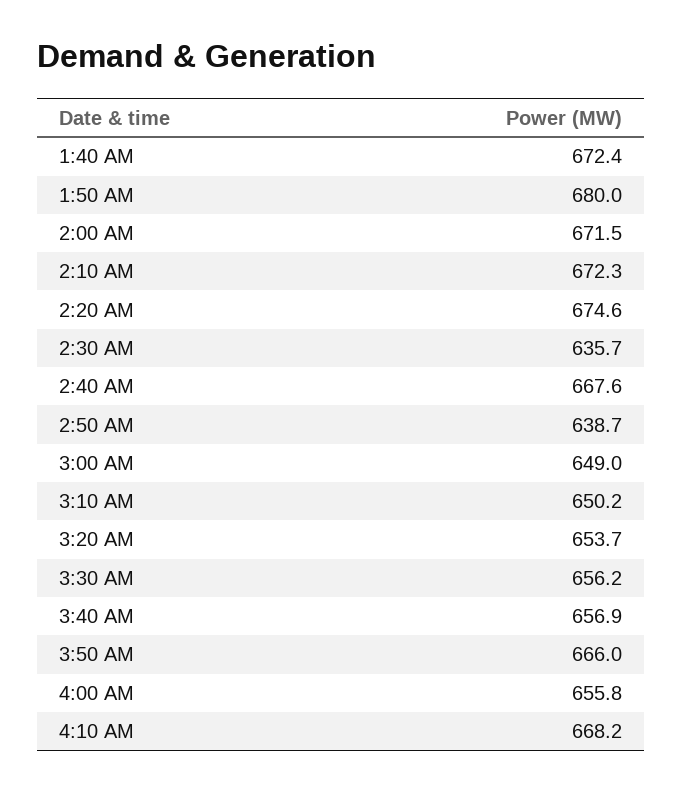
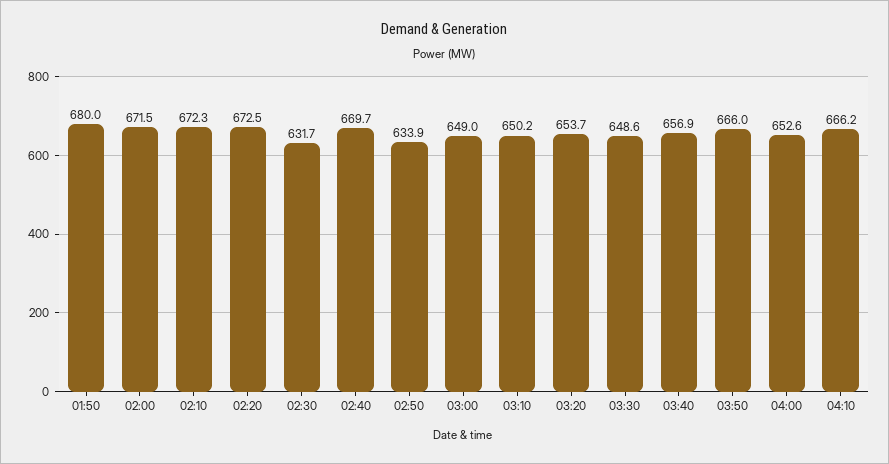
  {
-   "1:40 AM": 672.4,
    "1:50 AM": 680,
    "2:00 AM": 671.5,
    "2:10 AM": 672.3,
-   "2:20 AM": 674.6,
+   "2:20 AM": 672.5,
-   "2:30 AM": 635.7,
+   "2:30 AM": 631.7,
-   "2:40 AM": 667.6,
+   "2:40 AM": 669.7,
-   "2:50 AM": 638.7,
+   "2:50 AM": 633.9,
    "3:00 AM": 649,
    "3:10 AM": 650.2,
    "3:20 AM": 653.7,
-   "3:30 AM": 656.2,
+   "3:30 AM": 648.6,
    "3:40 AM": 656.9,
    "3:50 AM": 666,
-   "4:00 AM": 655.8,
+   "4:00 AM": 652.6,
-   "4:10 AM": 668.2
+   "4:10 AM": 666.2
  }

